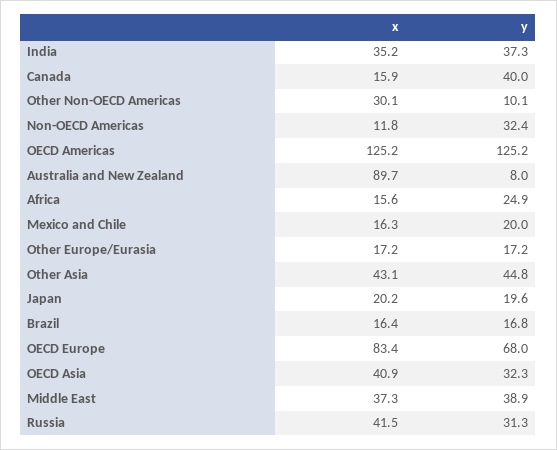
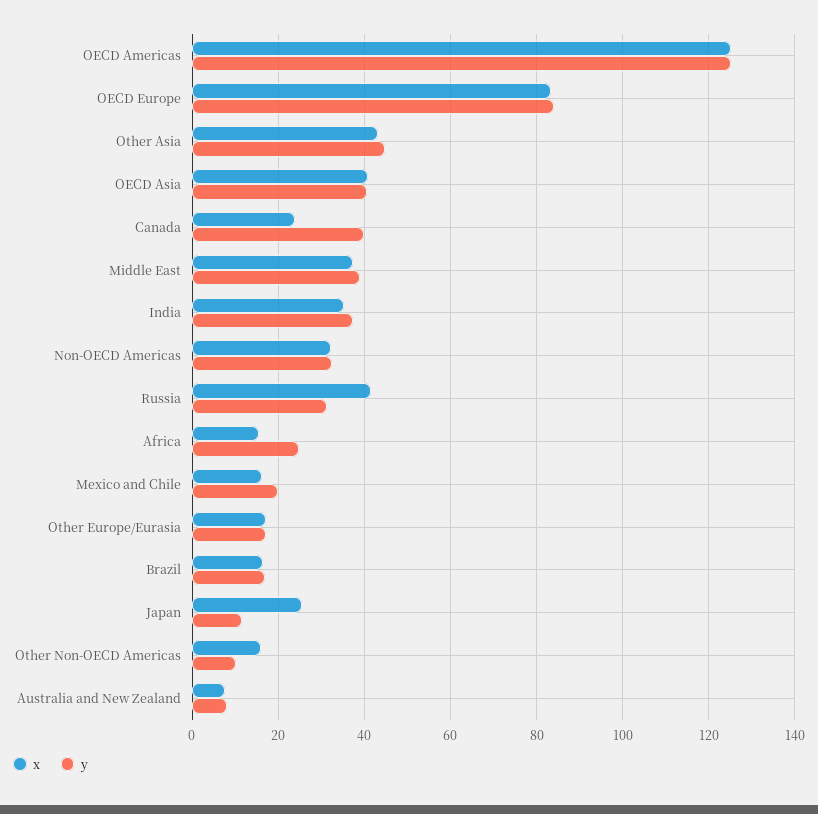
  {
    "x": {
      "India": 35.2,
-     "Canada": 15.9,
+     "Canada": 24,
-     "Other Non-OECD Americas": 30.1,
+     "Other Non-OECD Americas": 16,
-     "Non-OECD Americas": 11.8,
+     "Non-OECD Americas": 32,
      "OECD Americas": 125.2,
-     "Australia and New Zealand": 89.7,
+     "Australia and New Zealand": 8,
      "Africa": 15.6,
      "Mexico and Chile": 16.3,
      "Other Europe/Eurasia": 17.2,
      "Other Asia": 43.1,
-     "Japan": 20.2,
+     "Japan": 26,
      "Brazil": 16.4,
      "OECD Europe": 83.4,
      "OECD Asia": 40.9,
      "Middle East": 37.3,
      "Russia": 41.5
    },
    "y": {
      "India": 37.3,
      "Canada": 40,
      "Other Non-OECD Americas": 10.1,
      "Non-OECD Americas": 32.4,
      "OECD Americas": 125.2,
      "Australia and New Zealand": 8,
      "Africa": 24.9,
      "Mexico and Chile": 20,
      "Other Europe/Eurasia": 17.2,
      "Other Asia": 44.8,
-     "Japan": 19.6,
+     "Japan": 12,
      "Brazil": 16.8,
-     "OECD Europe": 68,
+     "OECD Europe": 84,
-     "OECD Asia": 32.3,
+     "OECD Asia": 40,
      "Middle East": 38.9,
      "Russia": 31.3
    }
  }

